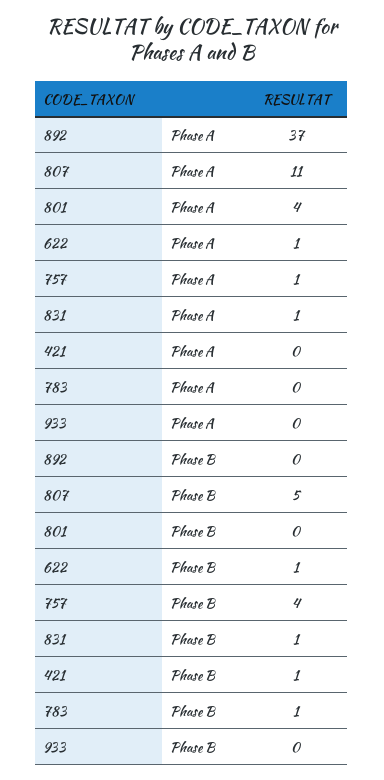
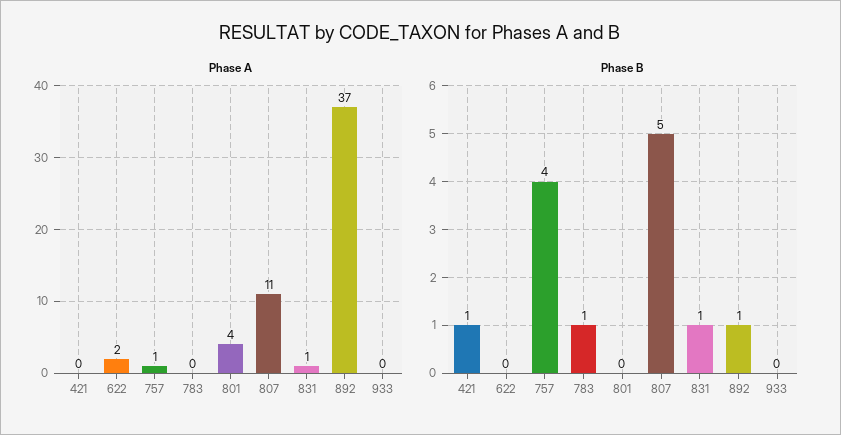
  {
    "Phase A": {
      "892": 37,
      "807": 11,
      "801": 4,
-     "622": 1,
+     "622": 2,
      "757": 1,
      "831": 1,
      "421": 0,
      "783": 0,
      "933": 0
    },
    "Phase B": {
-     "892": 0,
+     "892": 1,
      "807": 5,
      "801": 0,
-     "622": 1,
+     "622": 0,
      "757": 4,
      "831": 1,
      "421": 1,
      "783": 1,
      "933": 0
    }
  }

